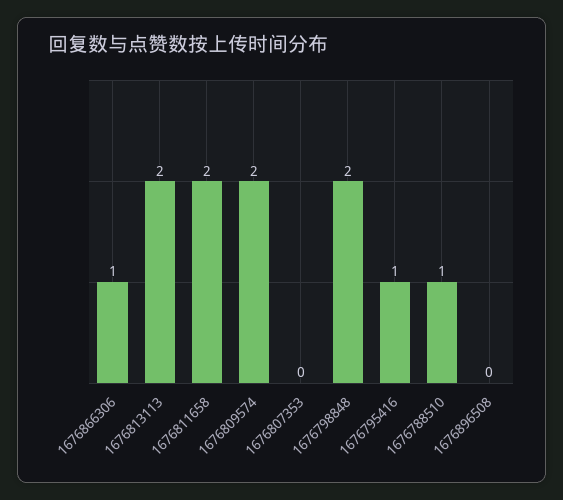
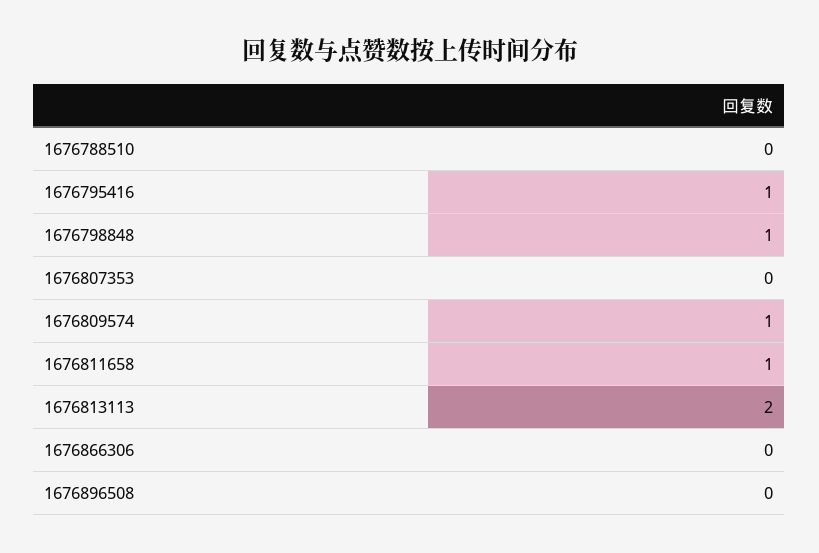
  {
-   "1676866306": 1,
+   "1676866306": 0,
    "1676813113": 2,
-   "1676811658": 2,
+   "1676811658": 1,
-   "1676809574": 2,
+   "1676809574": 1,
    "1676807353": 0,
-   "1676798848": 2,
+   "1676798848": 1,
    "1676795416": 1,
-   "1676788510": 1,
+   "1676788510": 0,
    "1676896508": 0
  }

